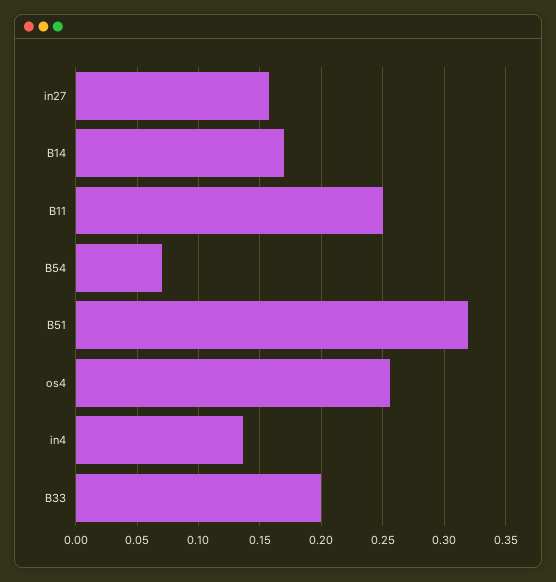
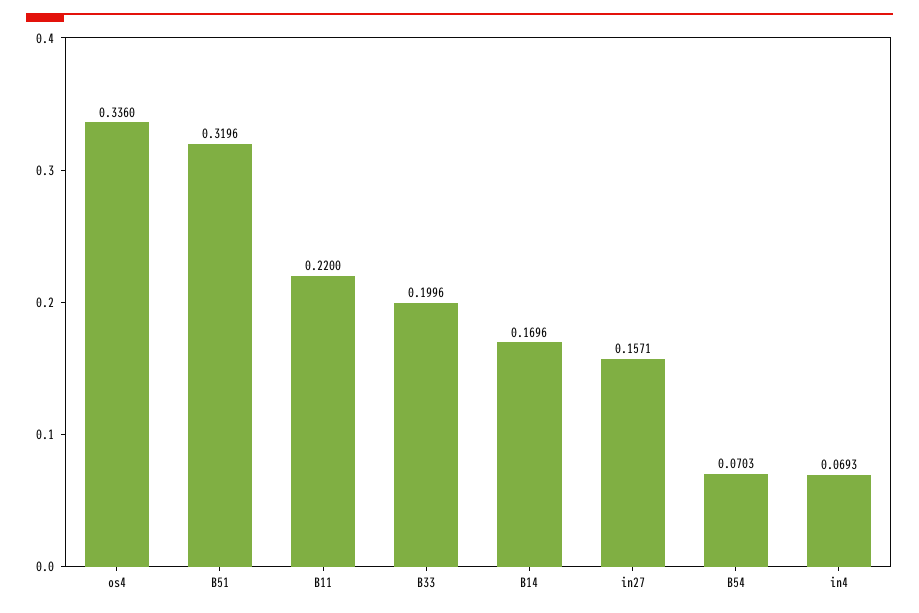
  {
    "in27": 0.1571,
    "B14": 0.1696,
-   "B11": 0.25,
+   "B11": 0.22,
    "B54": 0.0703,
    "B51": 0.3196,
-   "os4": 0.255,
+   "os4": 0.336,
-   "in4": 0.135,
+   "in4": 0.0693,
    "B33": 0.1996
  }

